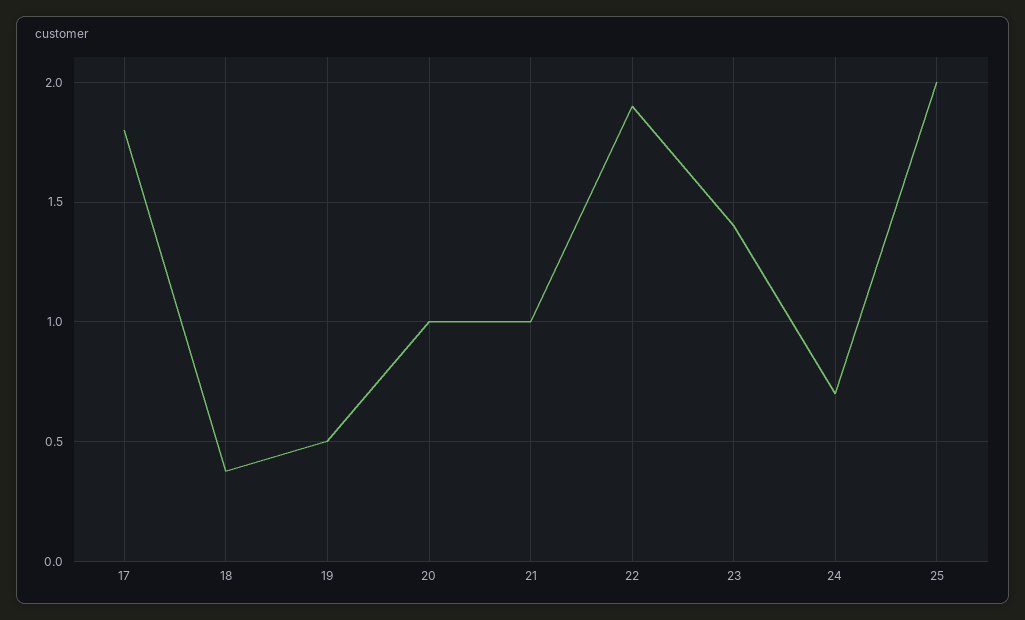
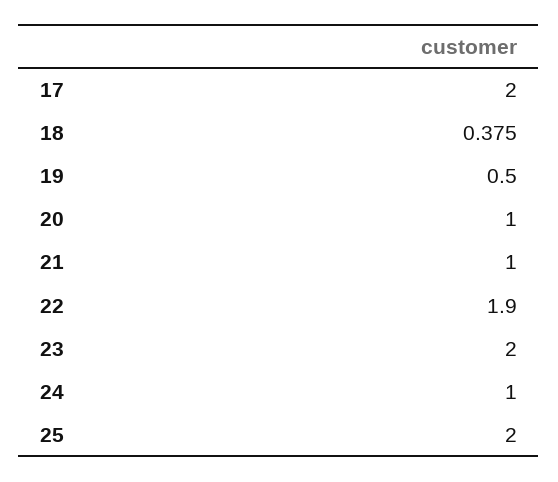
  {
-   "17": 1.8,
+   "17": 2,
    "18": 0.375,
    "19": 0.5,
    "20": 1,
    "21": 1,
    "22": 1.9,
-   "23": 1.4,
+   "23": 2,
-   "24": 0.7,
+   "24": 1,
    "25": 2
  }

